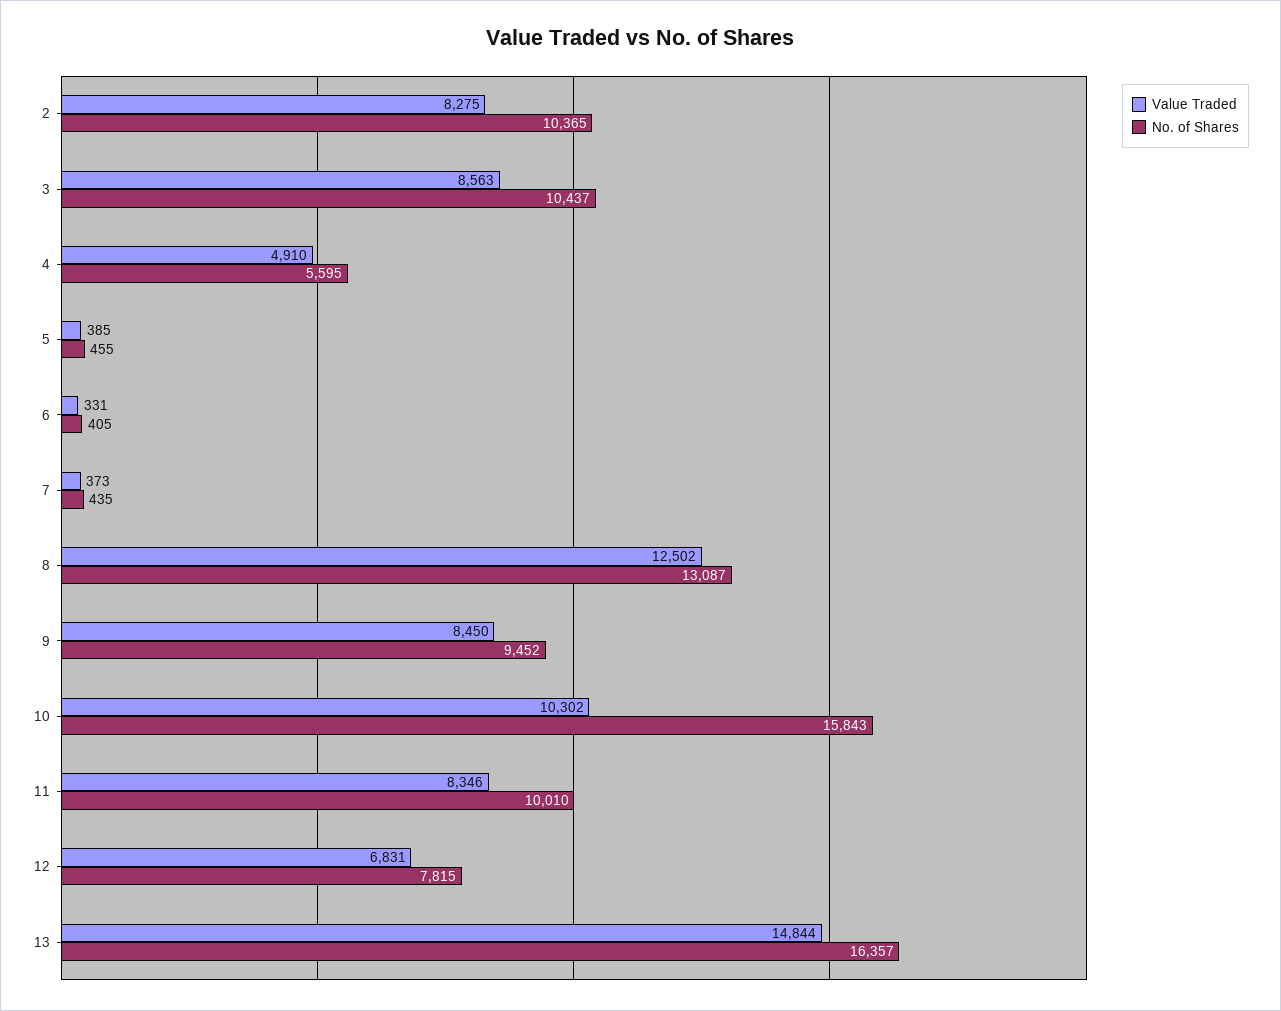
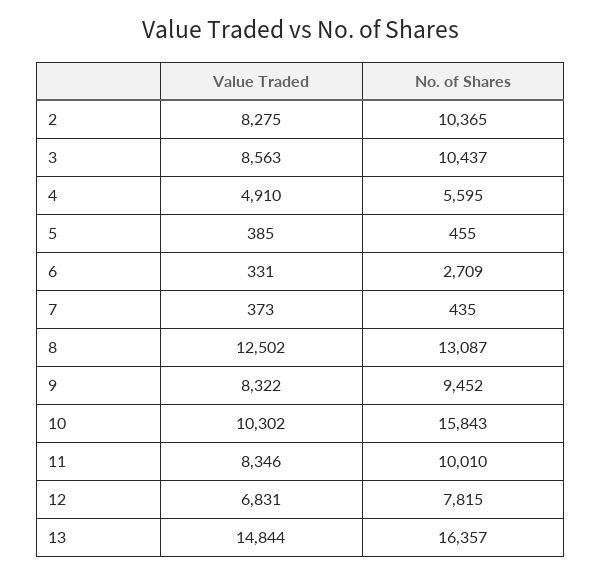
  {
    "Value Traded": {
      "2": 8275,
      "3": 8563,
      "4": 4910,
      "5": 385,
      "6": 331,
      "7": 373,
      "8": 12502,
-     "9": 8450,
+     "9": 8322,
      "10": 10302,
      "11": 8346,
      "12": 6831,
      "13": 14844
    },
    "No. of Shares": {
      "2": 10365,
      "3": 10437,
      "4": 5595,
      "5": 455,
-     "6": 405,
+     "6": 2709,
      "7": 435,
      "8": 13087,
      "9": 9452,
      "10": 15843,
      "11": 10010,
      "12": 7815,
      "13": 16357
    }
  }

